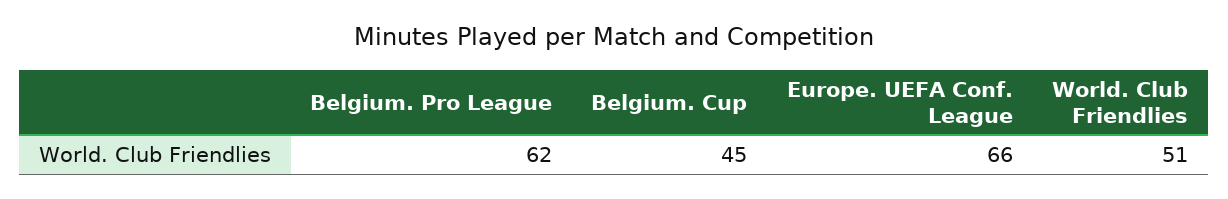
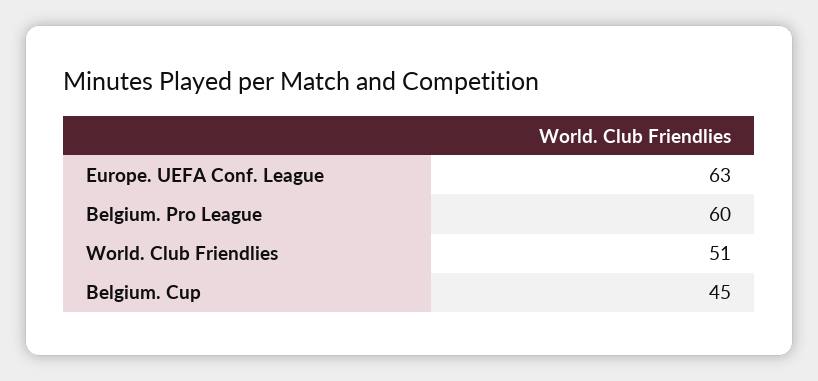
  {
-   "Belgium. Pro League": 62,
+   "Belgium. Pro League": 60,
    "Belgium. Cup": 45,
-   "Europe. UEFA Conf. League": 66,
+   "Europe. UEFA Conf. League": 63,
    "World. Club Friendlies": 51
  }

